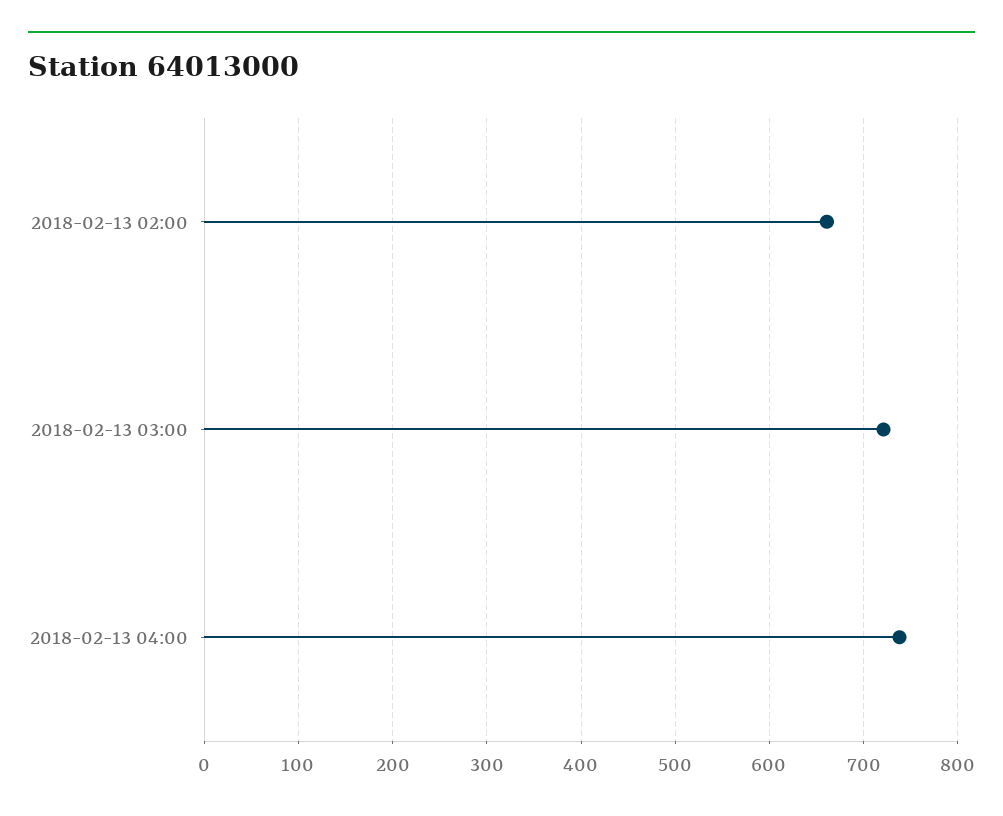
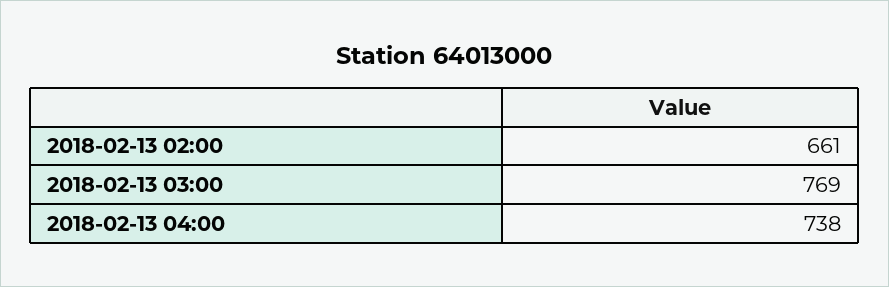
  {
    "2018-02-13 02:00": 661,
-   "2018-02-13 03:00": 720,
+   "2018-02-13 03:00": 769,
    "2018-02-13 04:00": 738
  }

